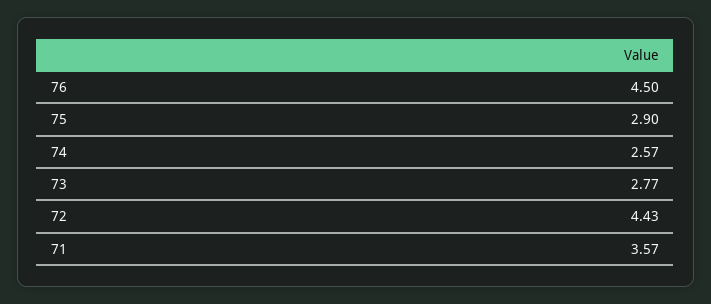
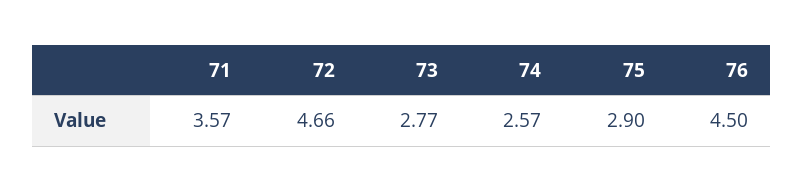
  {
    "76": 4.5,
    "75": 2.9,
    "74": 2.57,
    "73": 2.77,
-   "72": 4.43,
+   "72": 4.66,
    "71": 3.57
  }

